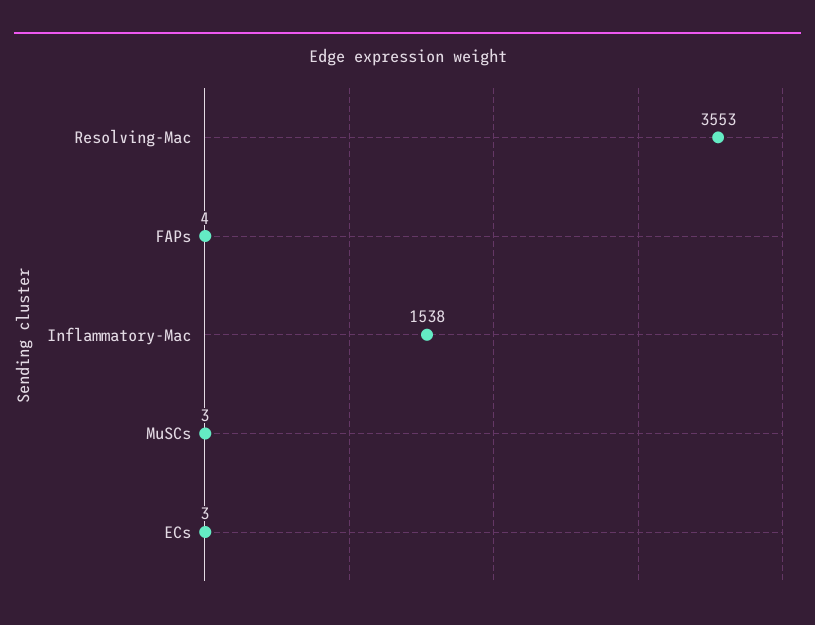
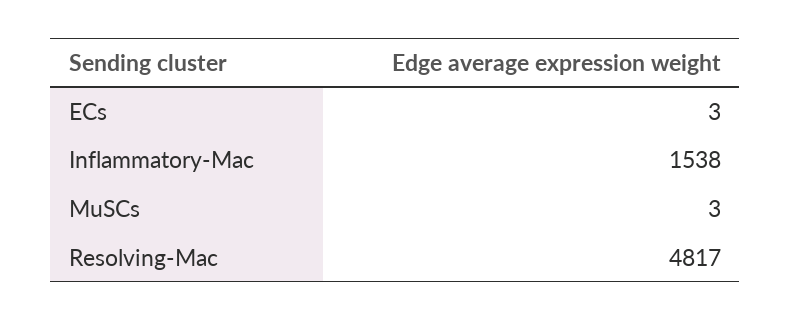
  {
-   "Resolving-Mac": 3553,
+   "Resolving-Mac": 4817,
-   "FAPs": 4,
    "Inflammatory-Mac": 1538,
    "MuSCs": 3,
    "ECs": 3
  }

